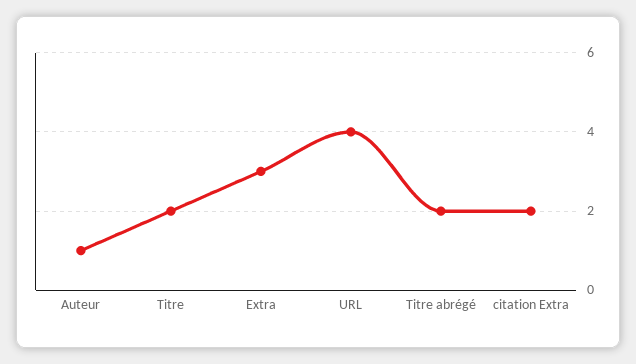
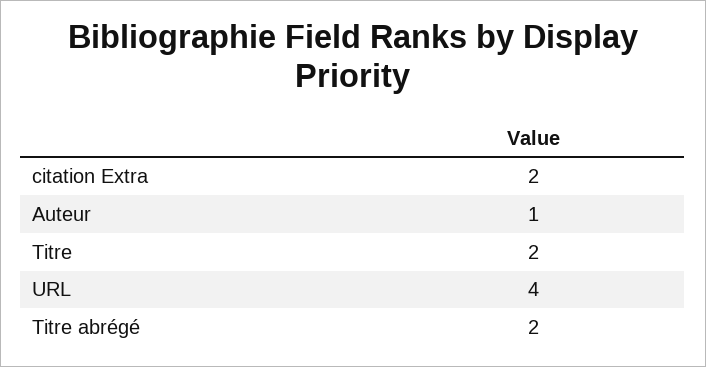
  {
    "Auteur": 1,
    "Titre": 2,
-   "Extra": 3,
    "URL": 4,
    "Titre abrégé": 2,
    "citation Extra": 2
  }

